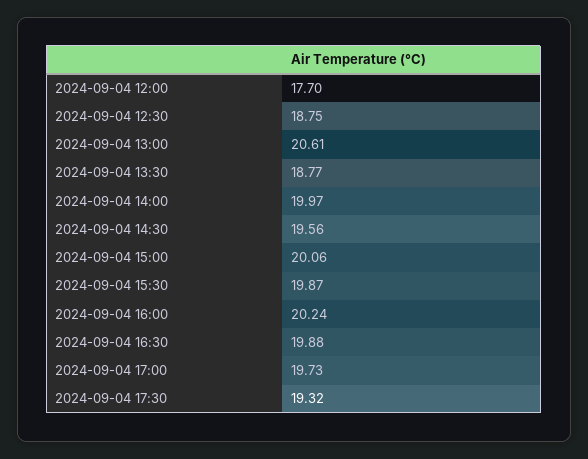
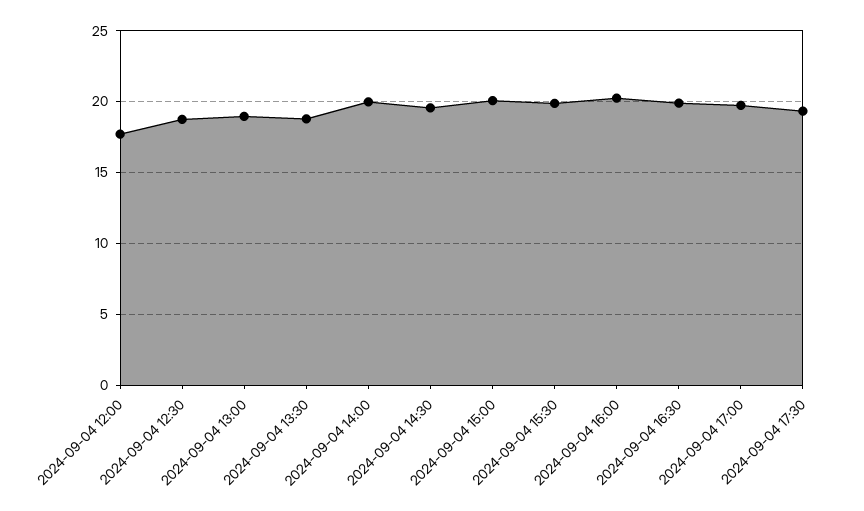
  {
    "2024-09-04 12:00": 17.7,
    "2024-09-04 12:30": 18.75,
-   "2024-09-04 13:00": 20.61,
+   "2024-09-04 13:00": 19,
    "2024-09-04 13:30": 18.77,
    "2024-09-04 14:00": 19.97,
    "2024-09-04 14:30": 19.56,
    "2024-09-04 15:00": 20.06,
    "2024-09-04 15:30": 19.87,
    "2024-09-04 16:00": 20.24,
    "2024-09-04 16:30": 19.88,
    "2024-09-04 17:00": 19.73,
    "2024-09-04 17:30": 19.32
  }

